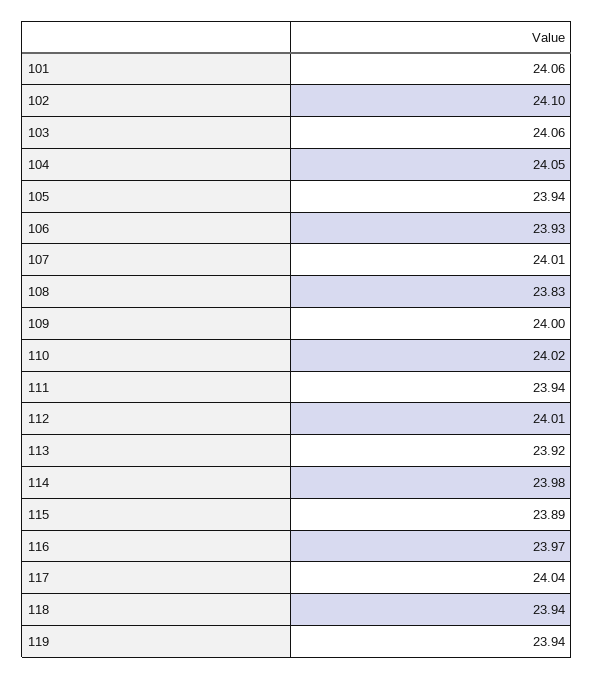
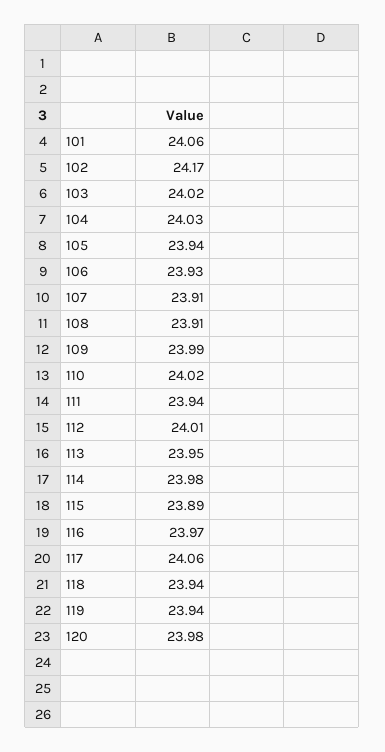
  {
    "101": 24.06,
-   "102": 24.1,
+   "102": 24.17,
-   "103": 24.06,
+   "103": 24.02,
-   "104": 24.05,
+   "104": 24.03,
    "105": 23.94,
    "106": 23.93,
-   "107": 24.01,
+   "107": 23.91,
-   "108": 23.83,
+   "108": 23.91,
-   "109": 24,
+   "109": 23.99,
    "110": 24.02,
    "111": 23.94,
    "112": 24.01,
-   "113": 23.92,
+   "113": 23.95,
    "114": 23.98,
    "115": 23.89,
    "116": 23.97,
-   "117": 24.04,
+   "117": 24.06,
    "118": 23.94,
-   "119": 23.94
+   "119": 23.94,
+   "120": 23.98
  }

